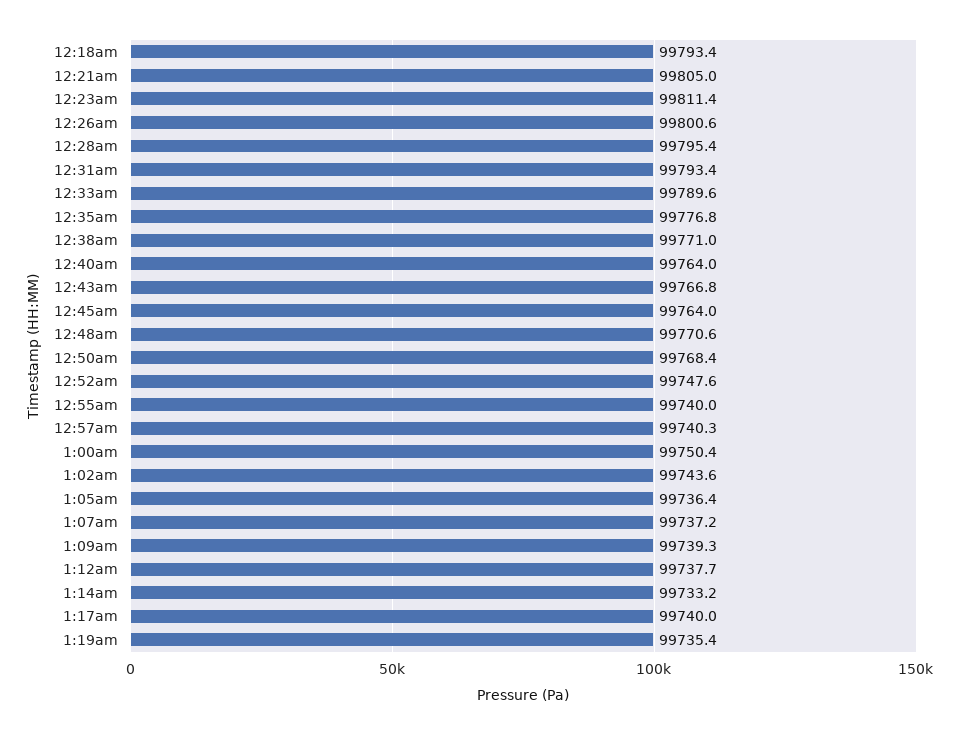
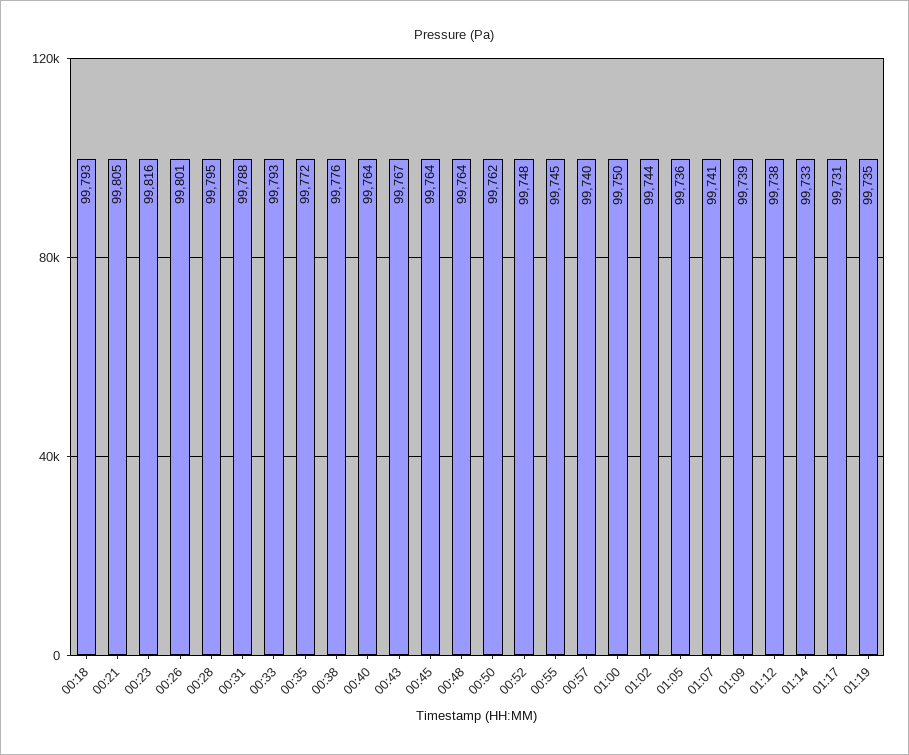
  {
    "12:18am": 99793.4,
    "12:21am": 99805,
-   "12:23am": 99811.4,
+   "12:23am": 99816,
    "12:26am": 99800.6,
    "12:28am": 99795.4,
-   "12:31am": 99793.4,
+   "12:31am": 99788,
-   "12:33am": 99789.6,
+   "12:33am": 99793,
-   "12:35am": 99776.8,
+   "12:35am": 99772,
-   "12:38am": 99771,
+   "12:38am": 99776,
    "12:40am": 99764,
    "12:43am": 99766.8,
    "12:45am": 99764,
-   "12:48am": 99770.6,
+   "12:48am": 99764,
-   "12:50am": 99768.4,
+   "12:50am": 99762,
    "12:52am": 99747.6,
-   "12:55am": 99740,
+   "12:55am": 99745,
    "12:57am": 99740.3,
    "1:00am": 99750.4,
    "1:02am": 99743.6,
    "1:05am": 99736.4,
-   "1:07am": 99737.2,
+   "1:07am": 99741,
    "1:09am": 99739.3,
    "1:12am": 99737.7,
    "1:14am": 99733.2,
-   "1:17am": 99740,
+   "1:17am": 99731,
    "1:19am": 99735.4
  }

